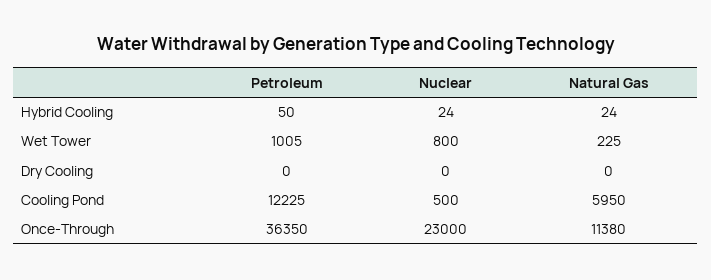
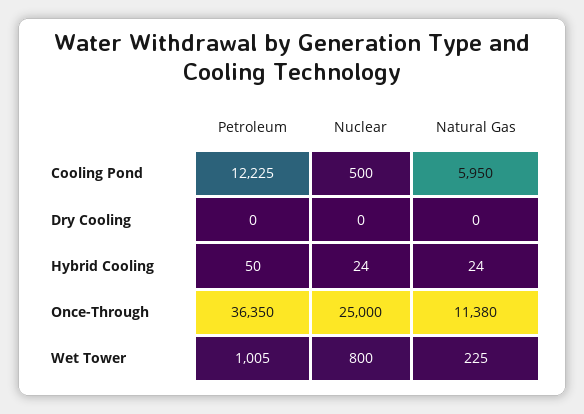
  {
    "Petroleum": {
      "Hybrid Cooling": 50,
      "Wet Tower": 1005,
      "Dry Cooling": 0,
      "Cooling Pond": 12225,
      "Once-Through": 36350
    },
    "Nuclear": {
      "Hybrid Cooling": 24,
      "Wet Tower": 800,
      "Dry Cooling": 0,
      "Cooling Pond": 500,
-     "Once-Through": 23000
+     "Once-Through": 25000
    },
    "Natural Gas": {
      "Hybrid Cooling": 24,
      "Wet Tower": 225,
      "Dry Cooling": 0,
      "Cooling Pond": 5950,
      "Once-Through": 11380
    }
  }

